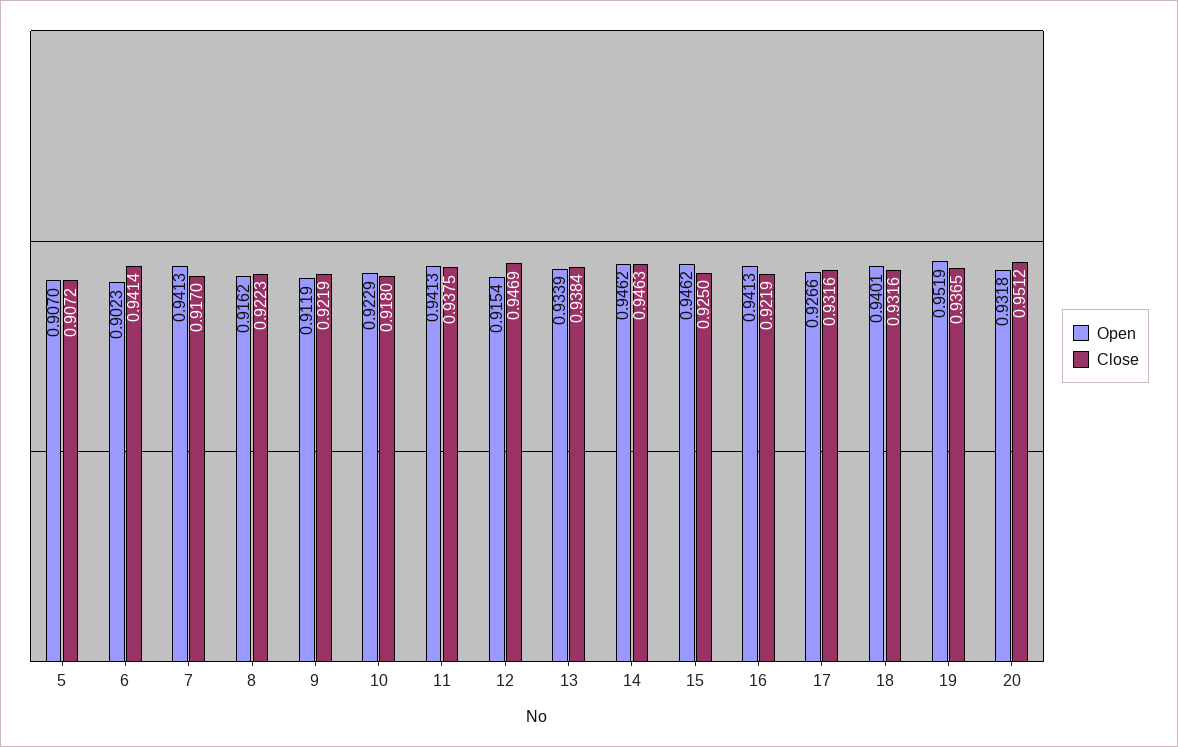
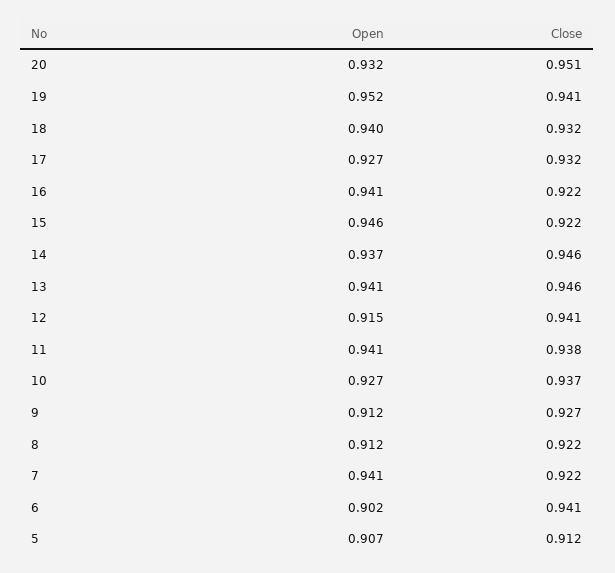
  {
    "Open": {
      "5": 0.907,
      "6": 0.9023,
      "7": 0.9413,
-     "8": 0.9162,
+     "8": 0.912,
      "9": 0.9119,
-     "10": 0.9229,
+     "10": 0.927,
      "11": 0.9413,
      "12": 0.9154,
-     "13": 0.9339,
+     "13": 0.941,
-     "14": 0.9462,
+     "14": 0.937,
      "15": 0.9462,
      "16": 0.9413,
      "17": 0.9266,
      "18": 0.9401,
      "19": 0.9519,
      "20": 0.9318
    },
    "Close": {
-     "5": 0.9072,
+     "5": 0.912,
      "6": 0.9414,
-     "7": 0.917,
+     "7": 0.922,
      "8": 0.9223,
-     "9": 0.9219,
+     "9": 0.927,
-     "10": 0.918,
+     "10": 0.937,
      "11": 0.9375,
-     "12": 0.9469,
+     "12": 0.941,
-     "13": 0.9384,
+     "13": 0.946,
      "14": 0.9463,
-     "15": 0.925,
+     "15": 0.922,
      "16": 0.9219,
      "17": 0.9316,
      "18": 0.9316,
-     "19": 0.9365,
+     "19": 0.941,
      "20": 0.9512
    }
  }

